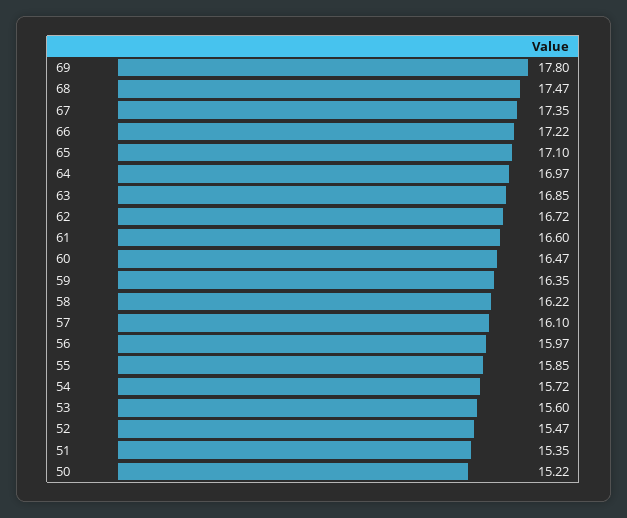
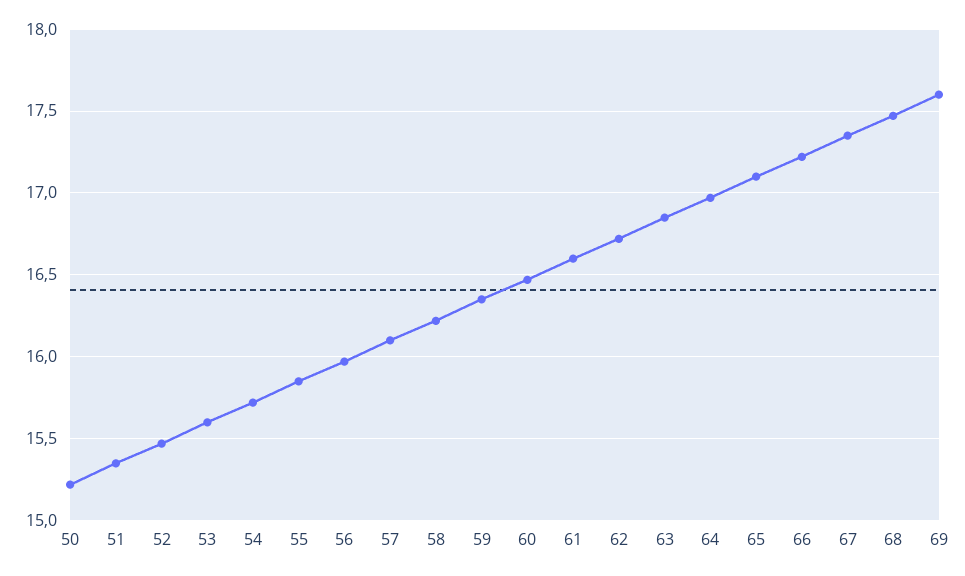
  {
-   "69": 17.8,
+   "69": 17.6,
    "68": 17.47,
    "67": 17.35,
    "66": 17.22,
    "65": 17.1,
    "64": 16.97,
    "63": 16.85,
    "62": 16.72,
    "61": 16.6,
    "60": 16.47,
    "59": 16.35,
    "58": 16.22,
    "57": 16.1,
    "56": 15.97,
    "55": 15.85,
    "54": 15.72,
    "53": 15.6,
    "52": 15.47,
    "51": 15.35,
    "50": 15.22
  }

